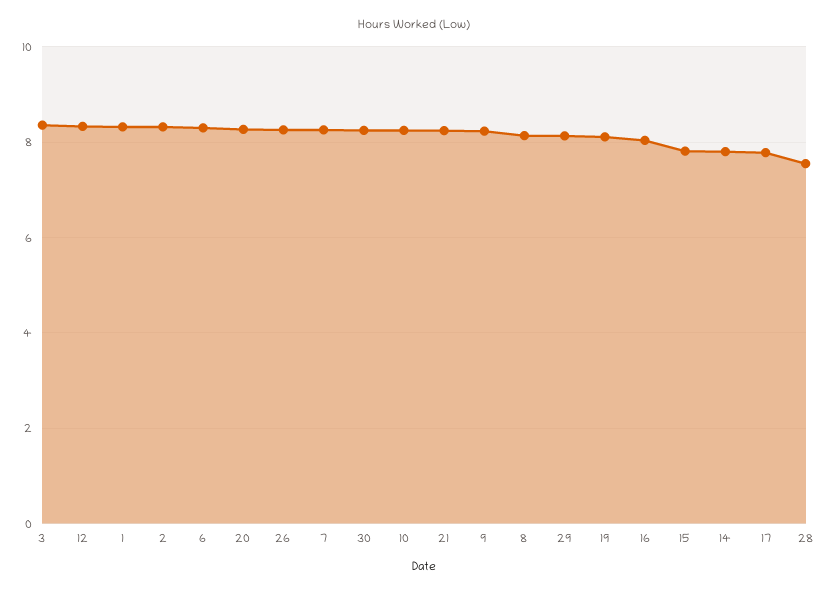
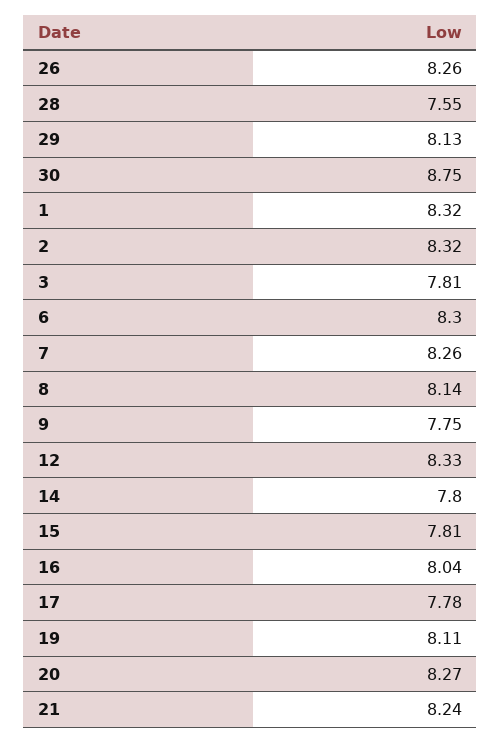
  {
-   "3": 8.4,
+   "3": 7.81,
    "12": 8.33,
    "1": 8.32,
    "2": 8.32,
    "6": 8.3,
    "20": 8.27,
    "26": 8.26,
    "7": 8.26,
-   "30": 8.2,
+   "30": 8.75,
-   "10": 8.2,
    "21": 8.24,
-   "9": 8.2,
+   "9": 7.75,
    "8": 8.14,
    "29": 8.13,
    "19": 8.11,
    "16": 8.04,
    "15": 7.81,
    "14": 7.8,
    "17": 7.78,
    "28": 7.55
  }

